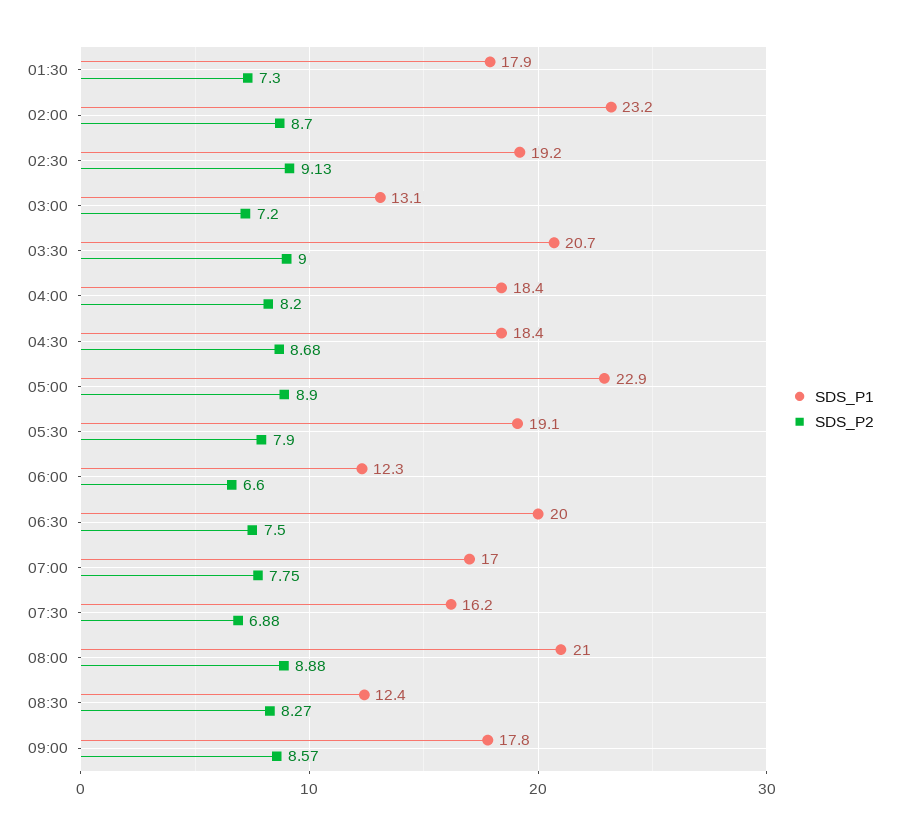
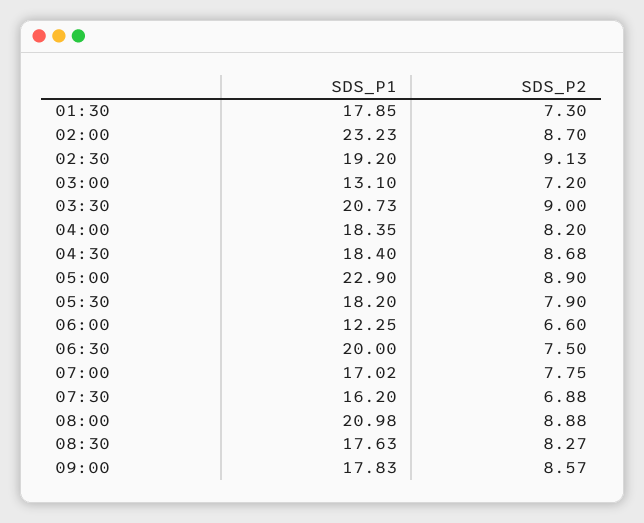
  {
    "SDS_P1": {
      "01:30": 17.85,
      "02:00": 23.23,
      "02:30": 19.2,
      "03:00": 13.1,
      "03:30": 20.73,
      "04:00": 18.35,
      "04:30": 18.4,
      "05:00": 22.9,
-     "05:30": 19.1,
+     "05:30": 18.2,
      "06:00": 12.25,
      "06:30": 20,
      "07:00": 17.02,
      "07:30": 16.2,
      "08:00": 20.98,
-     "08:30": 12.4,
+     "08:30": 17.63,
      "09:00": 17.83
    },
    "SDS_P2": {
      "01:30": 7.3,
      "02:00": 8.7,
      "02:30": 9.13,
      "03:00": 7.2,
      "03:30": 9,
      "04:00": 8.2,
      "04:30": 8.68,
      "05:00": 8.9,
      "05:30": 7.9,
      "06:00": 6.6,
      "06:30": 7.5,
      "07:00": 7.75,
      "07:30": 6.88,
      "08:00": 8.88,
      "08:30": 8.27,
      "09:00": 8.57
    }
  }

